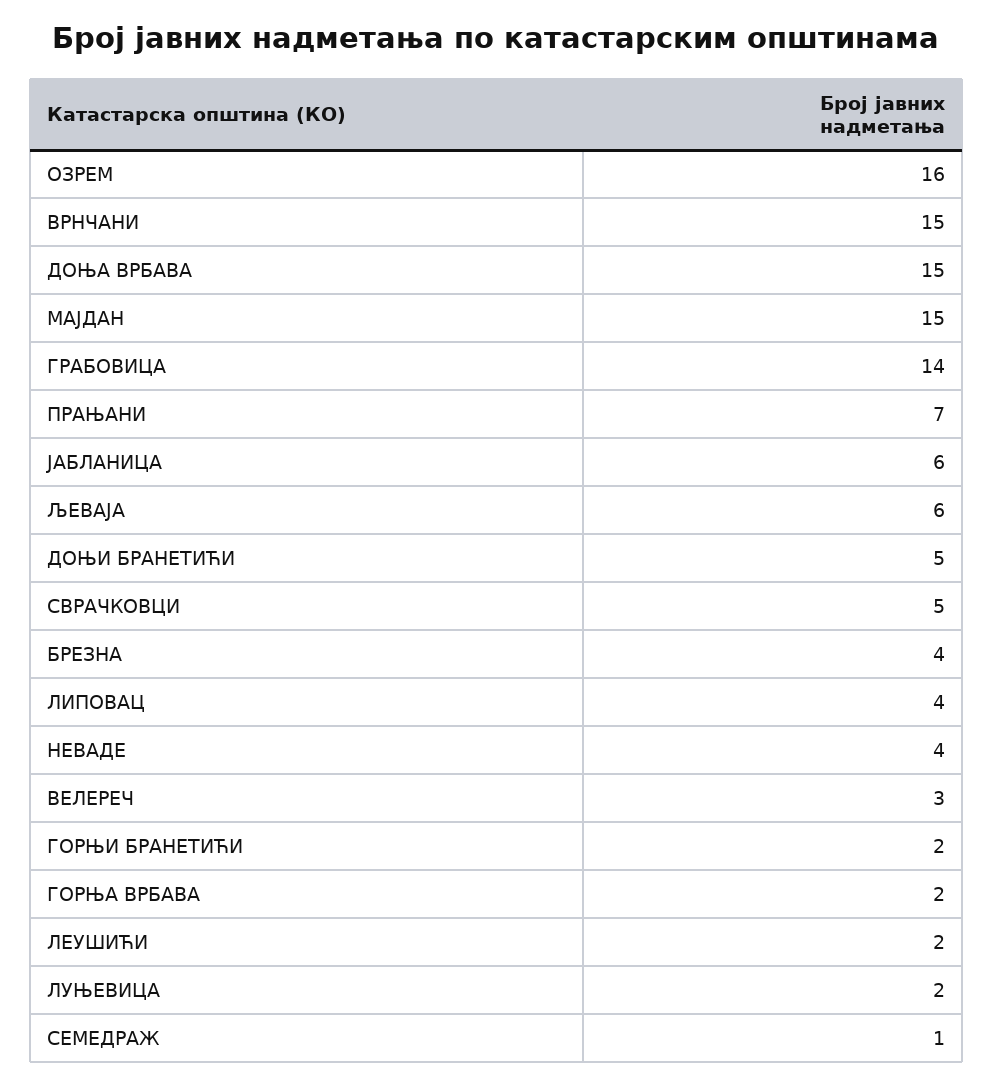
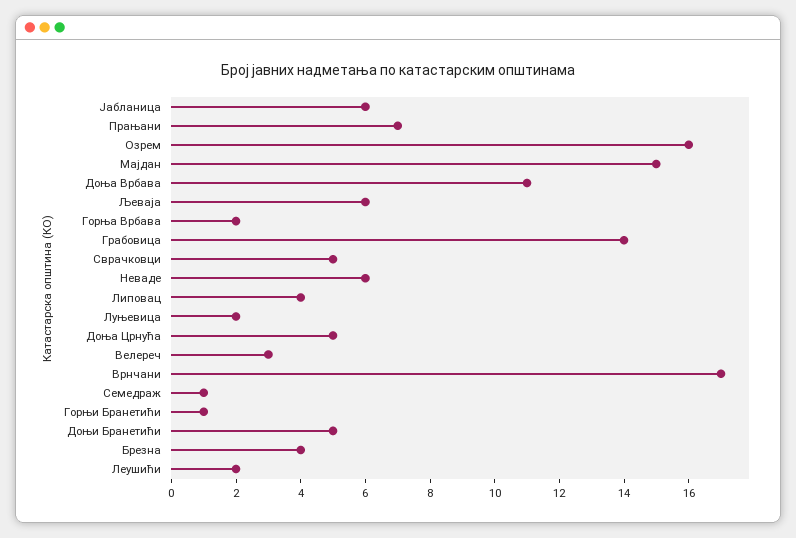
  {
    "ОЗРЕМ": 16,
-   "ВРНЧАНИ": 15,
+   "ВРНЧАНИ": 17,
-   "ДОЊА ВРБАВА": 15,
+   "ДОЊА ВРБАВА": 11,
    "МАЈДАН": 15,
    "ГРАБОВИЦА": 14,
    "ПРАЊАНИ": 7,
    "ЈАБЛАНИЦА": 6,
    "ЉЕВАЈА": 6,
    "ДОЊИ БРАНЕТИЋИ": 5,
    "СВРАЧКОВЦИ": 5,
    "БРЕЗНА": 4,
    "ЛИПОВАЦ": 4,
-   "НЕВАДЕ": 4,
+   "НЕВАДЕ": 6,
    "ВЕЛЕРЕЧ": 3,
-   "ГОРЊИ БРАНЕТИЋИ": 2,
+   "ГОРЊИ БРАНЕТИЋИ": 1,
    "ГОРЊА ВРБАВА": 2,
    "ЛЕУШИЋИ": 2,
    "ЛУЊЕВИЦА": 2,
-   "СЕМЕДРАЖ": 1
+   "СЕМЕДРАЖ": 1,
+   "Доња Црнућа": 5
  }

